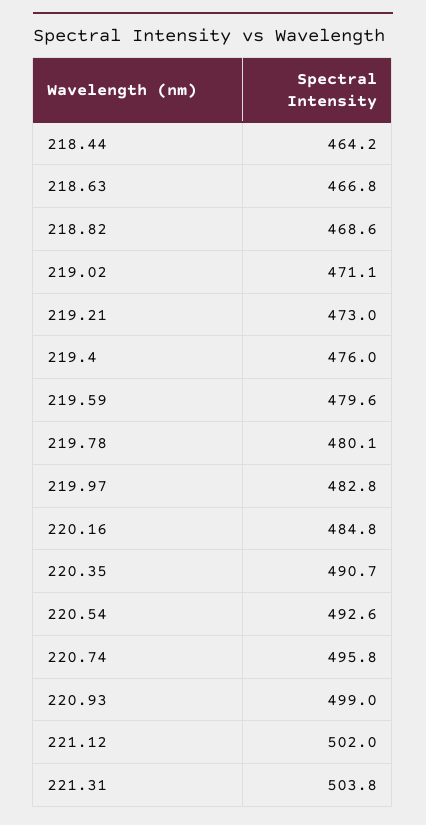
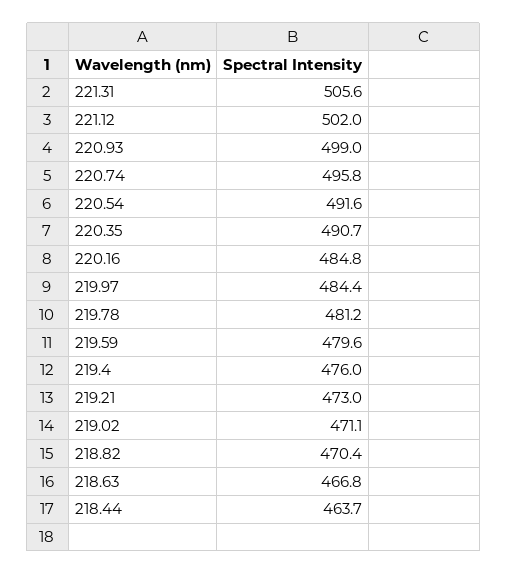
  {
-   "218.44": 464.2,
+   "218.44": 463.7,
    "218.63": 466.8,
-   "218.82": 468.6,
+   "218.82": 470.4,
    "219.02": 471.1,
    "219.21": 473,
    "219.4": 476,
    "219.59": 479.6,
-   "219.78": 480.1,
+   "219.78": 481.2,
-   "219.97": 482.8,
+   "219.97": 484.4,
    "220.16": 484.8,
    "220.35": 490.7,
-   "220.54": 492.6,
+   "220.54": 491.6,
    "220.74": 495.8,
    "220.93": 499,
    "221.12": 502,
-   "221.31": 503.8
+   "221.31": 505.6
  }

